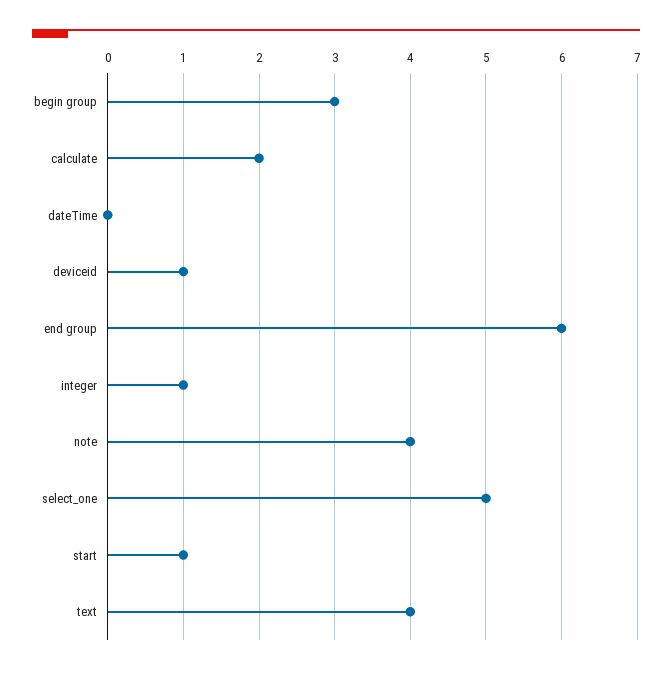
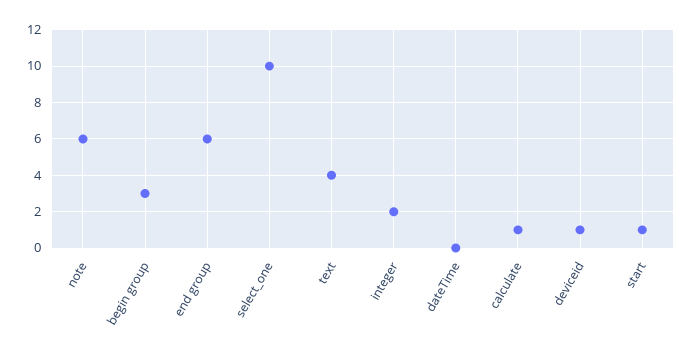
  {
    "begin group": 3,
-   "calculate": 2,
+   "calculate": 1,
    "dateTime": 0,
    "deviceid": 1,
    "end group": 6,
-   "integer": 1,
+   "integer": 2,
-   "note": 4,
+   "note": 6,
-   "select_one": 5,
+   "select_one": 10,
    "start": 1,
    "text": 4
  }

